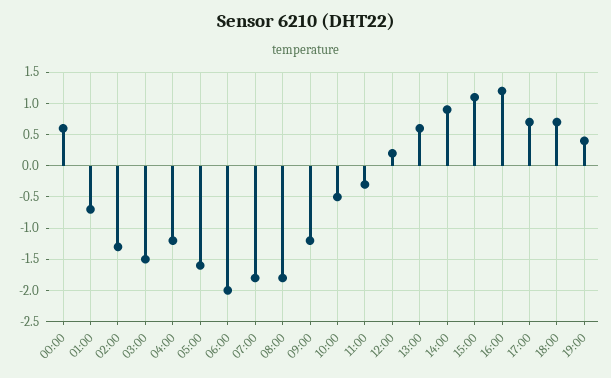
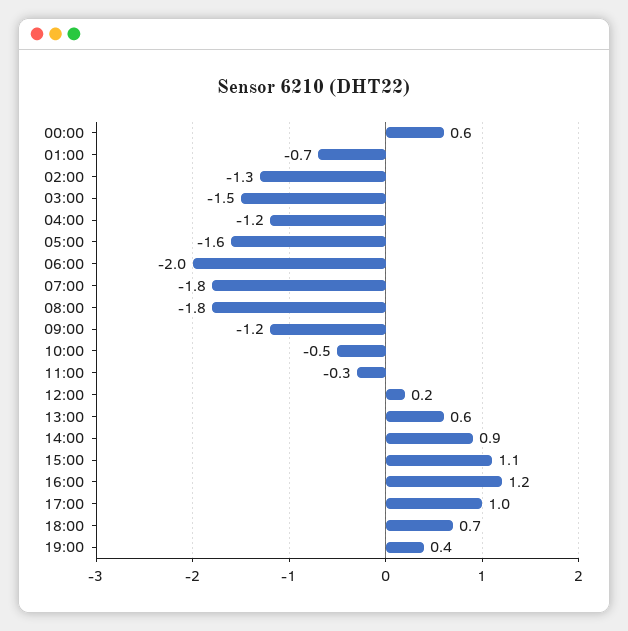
  {
    "00:00": 0.6,
    "01:00": -0.7,
    "02:00": -1.3,
    "03:00": -1.5,
    "04:00": -1.2,
    "05:00": -1.6,
    "06:00": -2,
    "07:00": -1.8,
    "08:00": -1.8,
    "09:00": -1.2,
    "10:00": -0.5,
    "11:00": -0.3,
    "12:00": 0.2,
    "13:00": 0.6,
    "14:00": 0.9,
    "15:00": 1.1,
    "16:00": 1.2,
-   "17:00": 0.7,
+   "17:00": 1,
    "18:00": 0.7,
    "19:00": 0.4
  }

